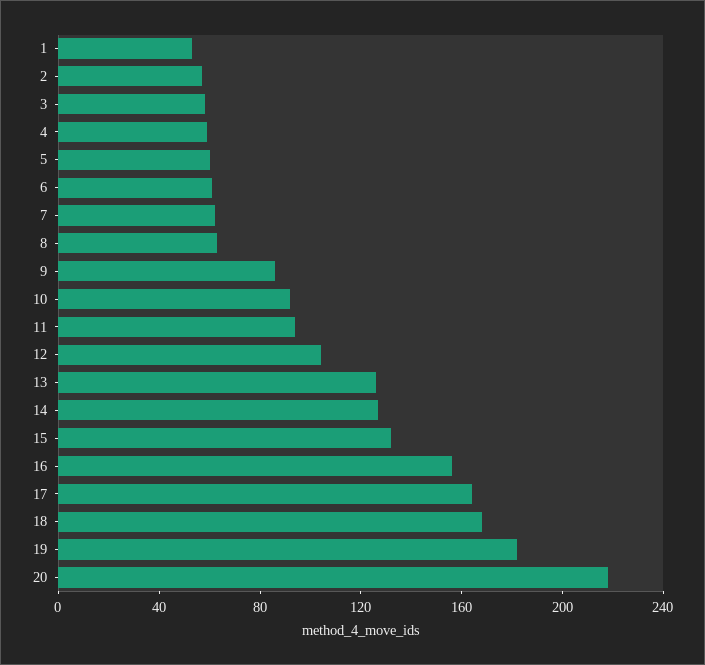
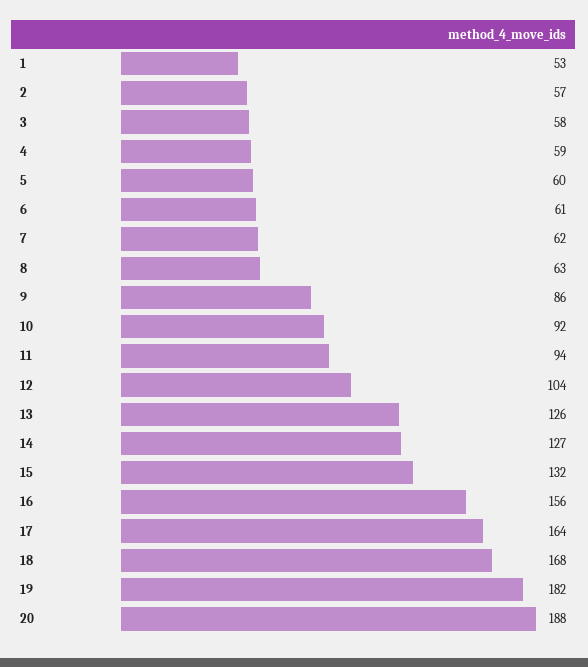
  {
    "1": 53,
    "2": 57,
    "3": 58,
    "4": 59,
    "5": 60,
    "6": 61,
    "7": 62,
    "8": 63,
    "9": 86,
    "10": 92,
    "11": 94,
    "12": 104,
    "13": 126,
    "14": 127,
    "15": 132,
    "16": 156,
    "17": 164,
    "18": 168,
    "19": 182,
-   "20": 220
+   "20": 188
  }

